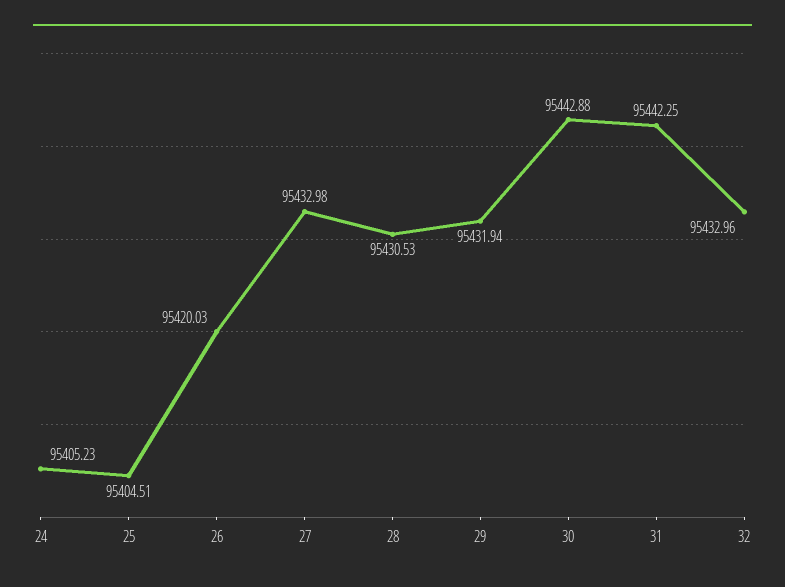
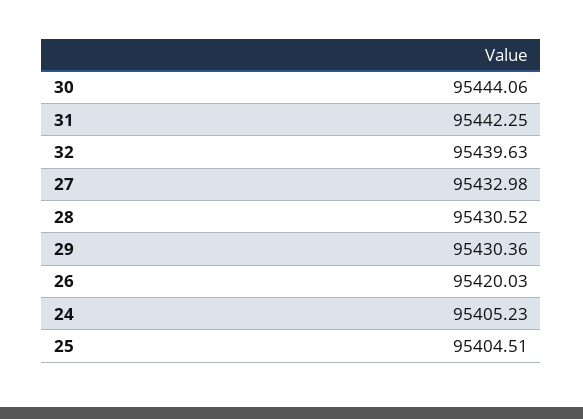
  {
    "24": 95405.23,
    "25": 95404.51,
    "26": 95420.03,
    "27": 95432.98,
-   "28": 95430.53,
+   "28": 95430.52,
-   "29": 95431.94,
+   "29": 95430.36,
-   "30": 95442.88,
+   "30": 95444.06,
    "31": 95442.25,
-   "32": 95432.96
+   "32": 95439.63
  }

